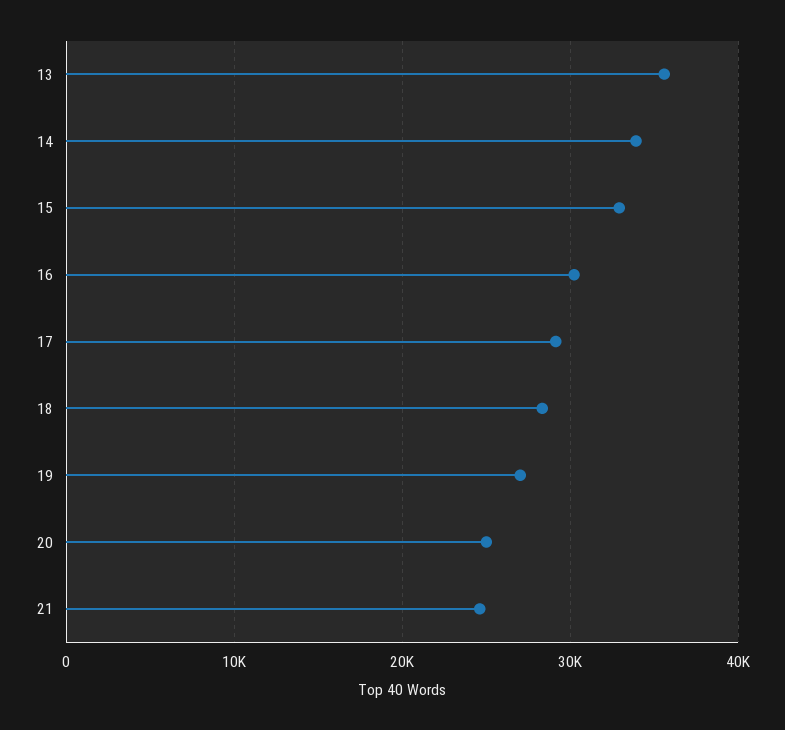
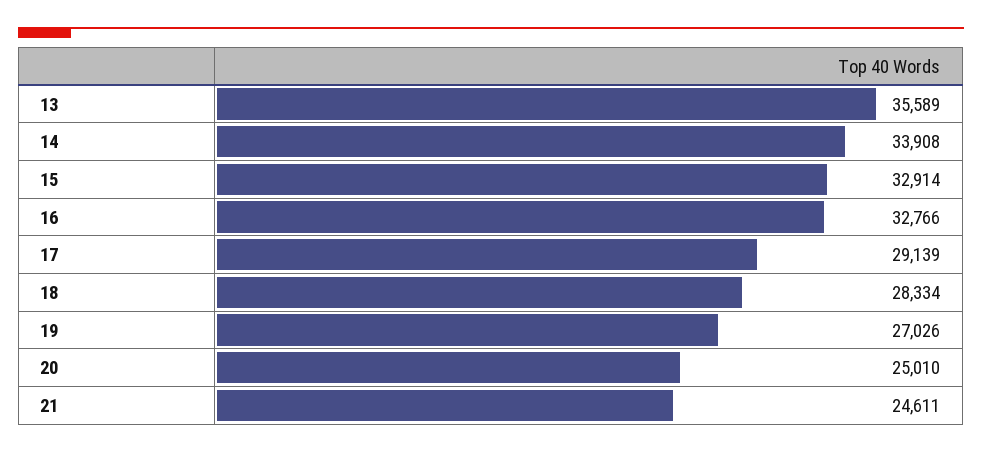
  {
    "13": 35589,
    "14": 33908,
    "15": 32914,
-   "16": 30000,
+   "16": 32766,
    "17": 29139,
    "18": 28334,
    "19": 27026,
    "20": 25010,
    "21": 24611
  }

